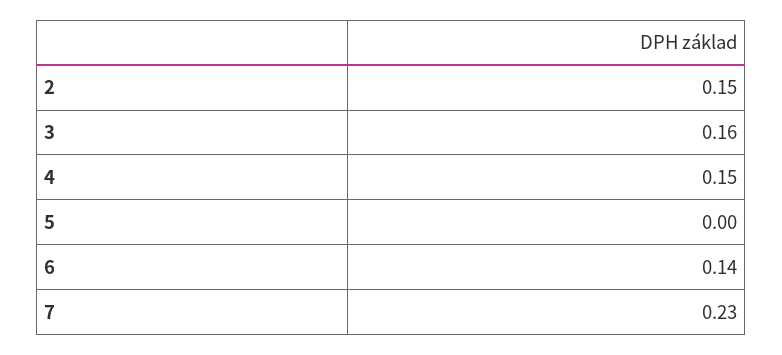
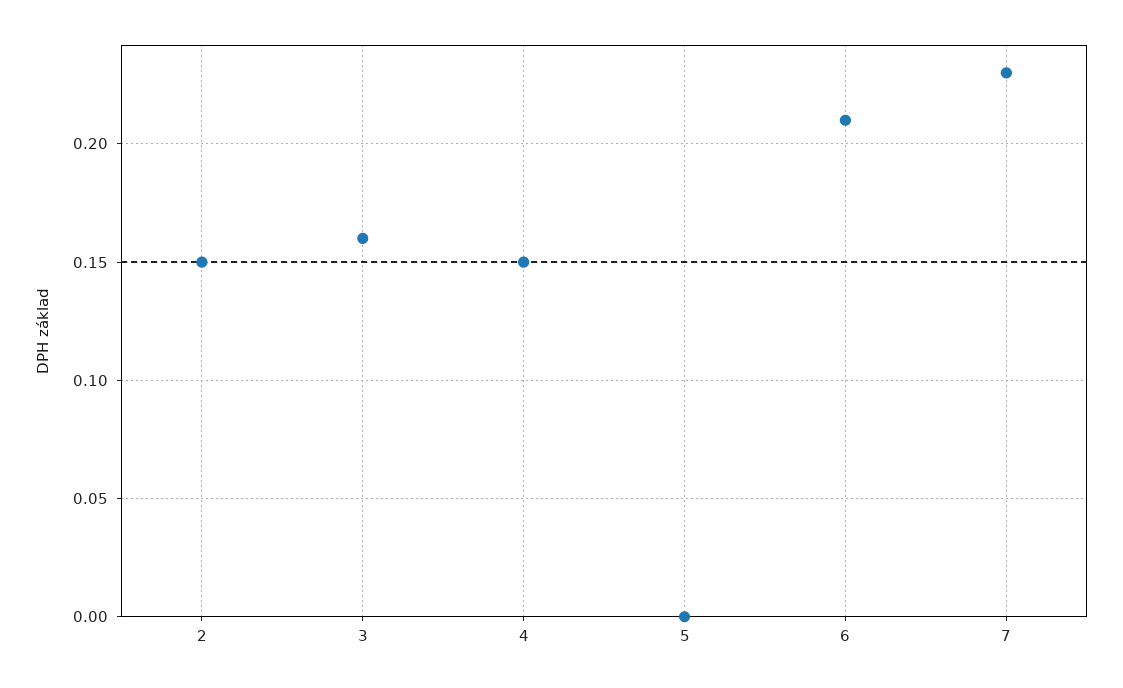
  {
    "2": 0.15,
    "3": 0.16,
    "4": 0.15,
    "5": 0,
-   "6": 0.14,
+   "6": 0.21,
    "7": 0.23
  }

